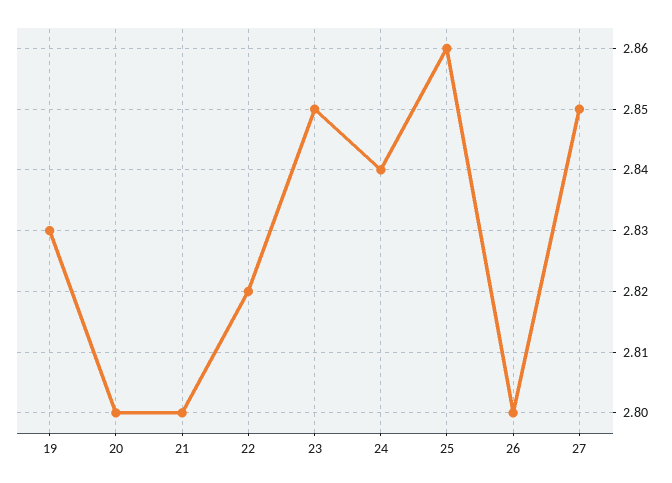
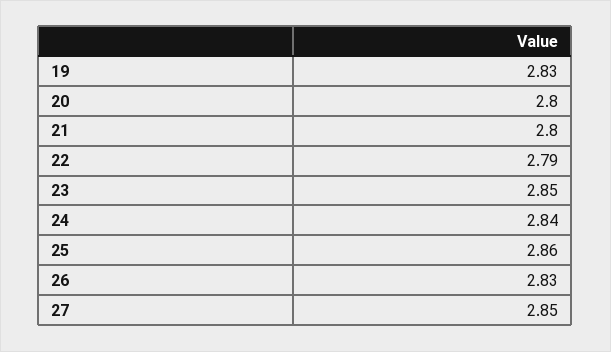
  {
    "19": 2.83,
    "20": 2.8,
    "21": 2.8,
-   "22": 2.82,
+   "22": 2.79,
    "23": 2.85,
    "24": 2.84,
    "25": 2.86,
-   "26": 2.8,
+   "26": 2.83,
    "27": 2.85
  }

